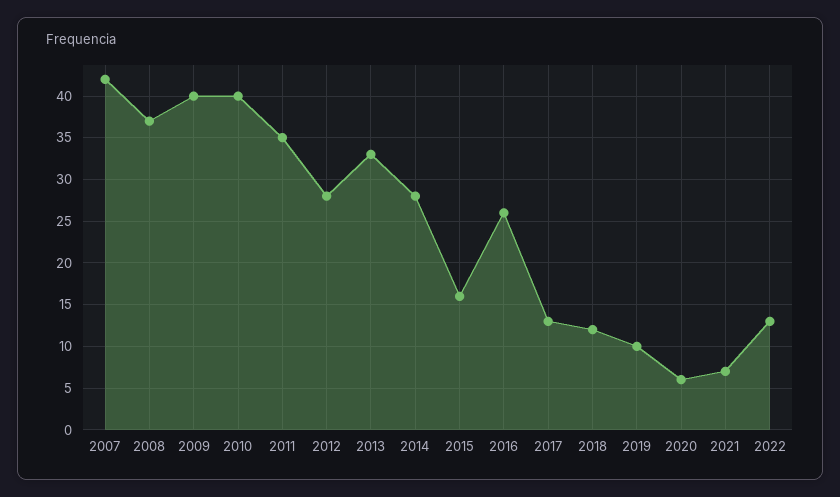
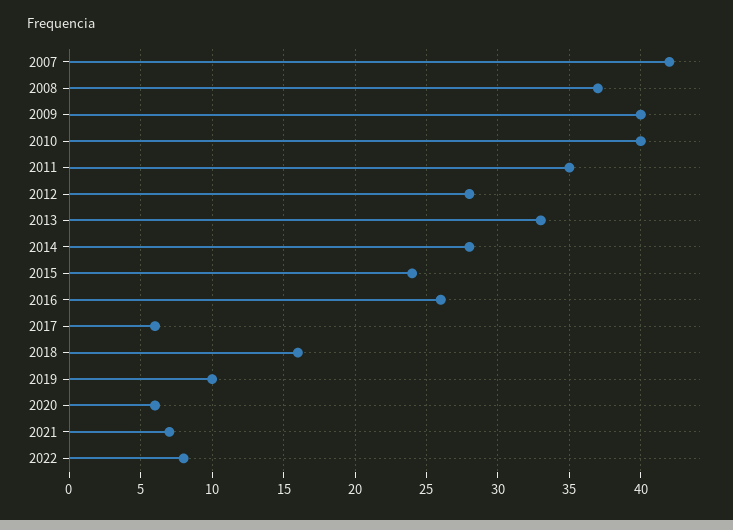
  {
    "2007": 42,
    "2008": 37,
    "2009": 40,
    "2010": 40,
    "2011": 35,
    "2012": 28,
    "2013": 33,
    "2014": 28,
-   "2015": 16,
+   "2015": 24,
    "2016": 26,
-   "2017": 13,
+   "2017": 6,
-   "2018": 12,
+   "2018": 16,
    "2019": 10,
    "2020": 6,
    "2021": 7,
-   "2022": 13
+   "2022": 8
  }

